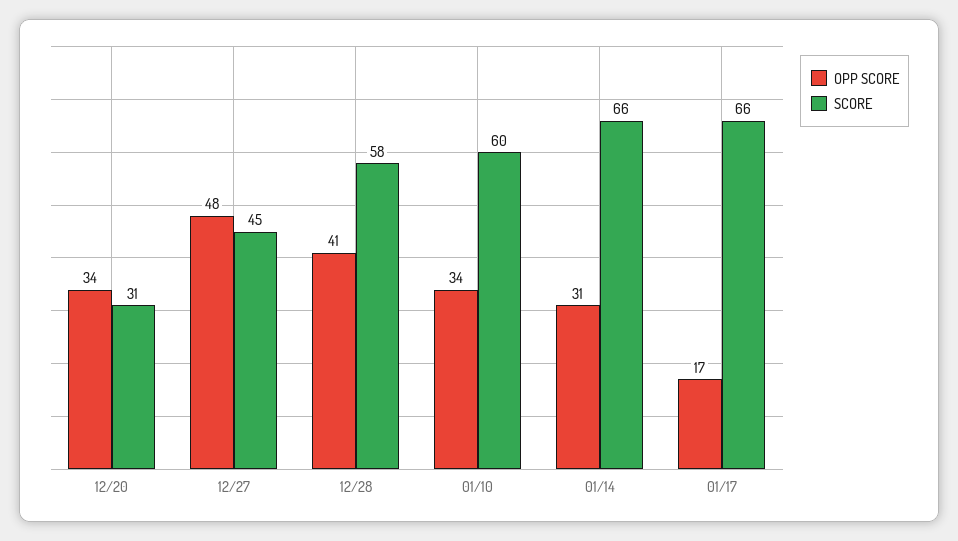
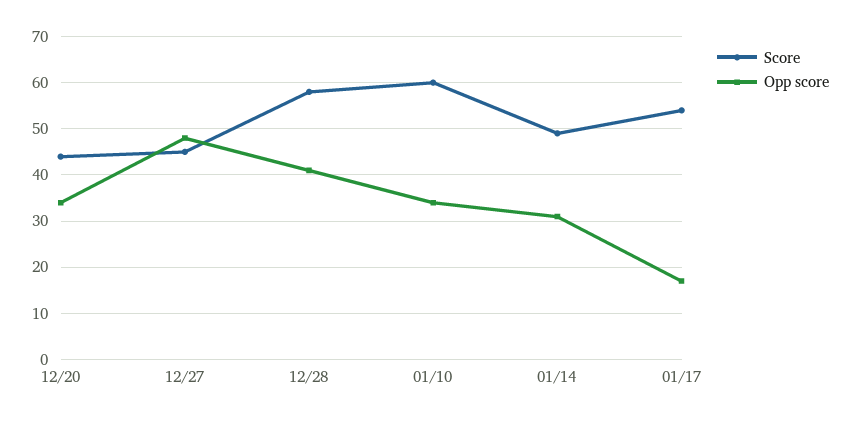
  {
    "OPP SCORE": {
      "12/20": 34,
      "12/27": 48,
      "12/28": 41,
      "01/10": 34,
      "01/14": 31,
      "01/17": 17
    },
    "SCORE": {
-     "12/20": 31,
+     "12/20": 45,
      "12/27": 45,
      "12/28": 58,
      "01/10": 60,
-     "01/14": 66,
+     "01/14": 50,
-     "01/17": 66
+     "01/17": 55
    }
  }

